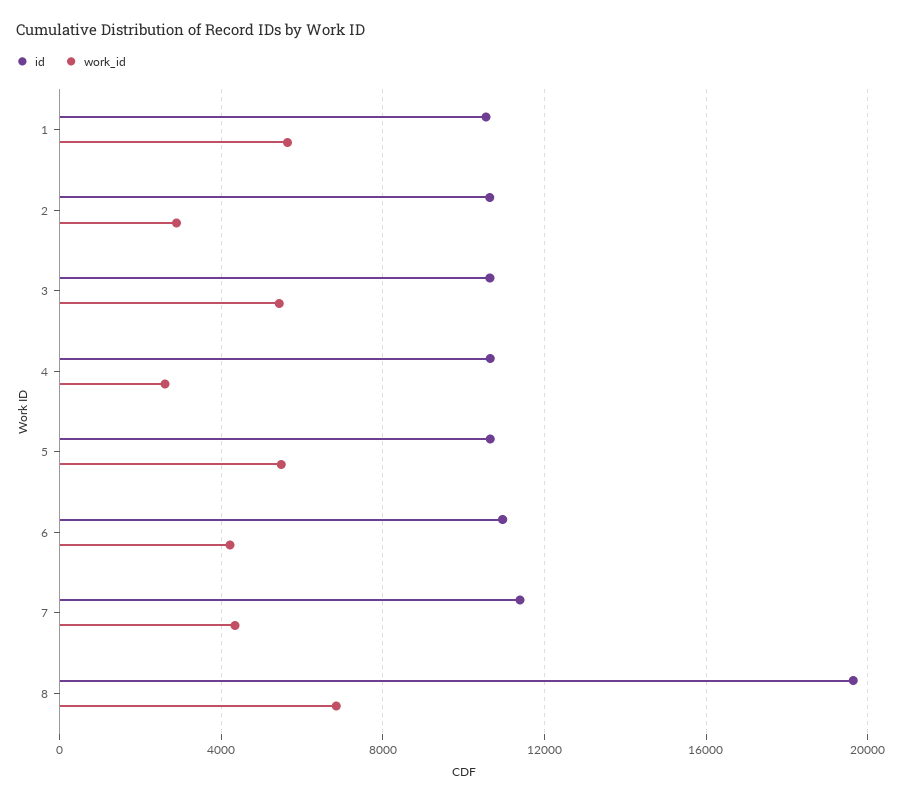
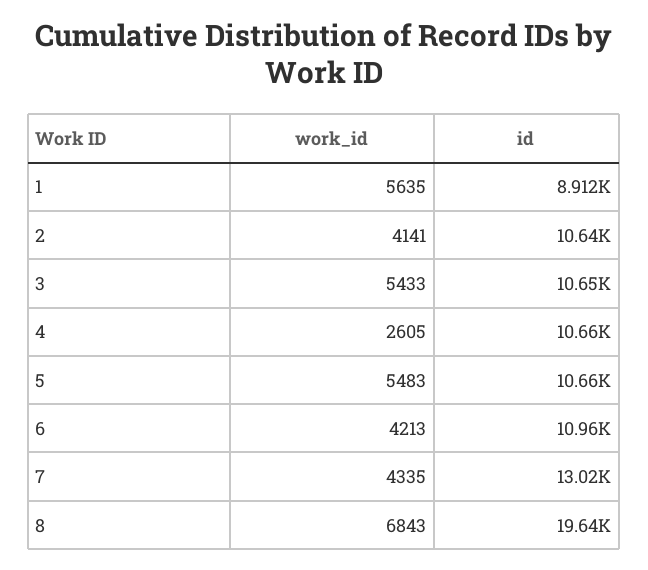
  {
    "id": {
-     "1": 10500,
+     "1": 8912,
      "2": 10640,
      "3": 10650,
      "4": 10660,
      "5": 10660,
      "6": 10960,
-     "7": 11500,
+     "7": 13020,
      "8": 19640
    },
    "work_id": {
      "1": 5635,
-     "2": 3000,
+     "2": 4141,
      "3": 5433,
      "4": 2605,
      "5": 5483,
      "6": 4213,
      "7": 4335,
      "8": 6843
    }
  }

